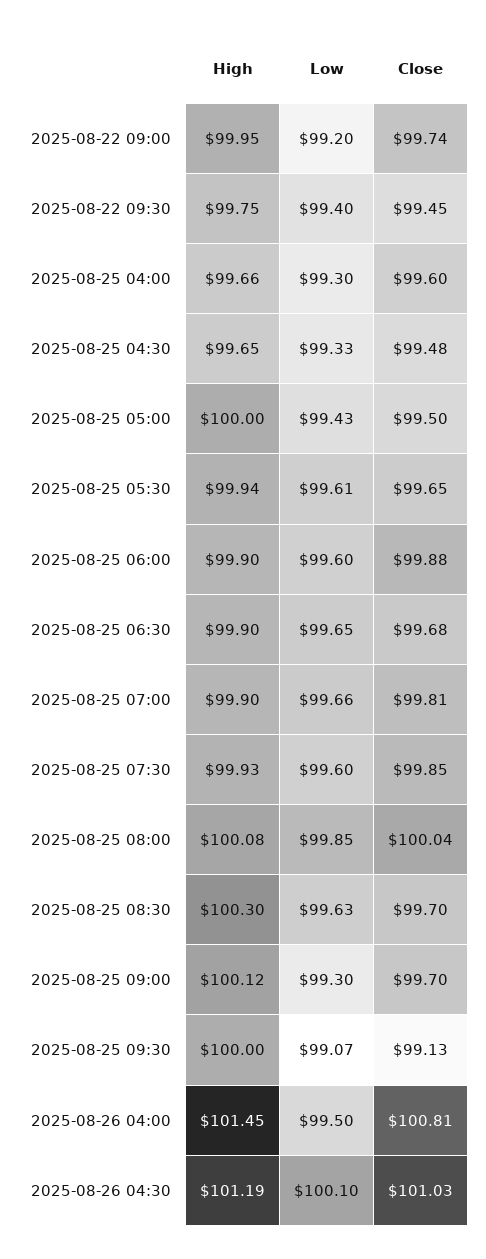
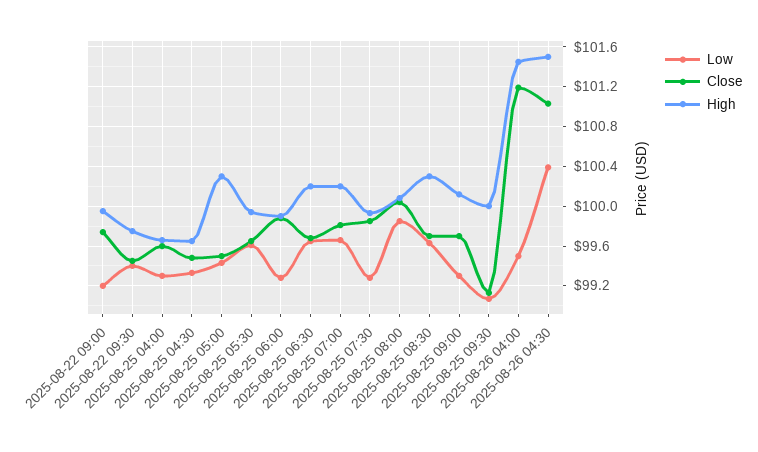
  {
    "High": {
      "2025-08-22 09:00": 99.95,
      "2025-08-22 09:30": 99.75,
      "2025-08-25 04:00": 99.66,
      "2025-08-25 04:30": 99.65,
-     "2025-08-25 05:00": 100,
+     "2025-08-25 05:00": 100.3,
      "2025-08-25 05:30": 99.94,
      "2025-08-25 06:00": 99.9,
-     "2025-08-25 06:30": 99.9,
+     "2025-08-25 06:30": 100.2,
-     "2025-08-25 07:00": 99.9,
+     "2025-08-25 07:00": 100.2,
      "2025-08-25 07:30": 99.93,
      "2025-08-25 08:00": 100.08,
      "2025-08-25 08:30": 100.3,
      "2025-08-25 09:00": 100.12,
      "2025-08-25 09:30": 100,
      "2025-08-26 04:00": 101.45,
-     "2025-08-26 04:30": 101.19
+     "2025-08-26 04:30": 101.5
    },
    "Low": {
      "2025-08-22 09:00": 99.2,
      "2025-08-22 09:30": 99.4,
      "2025-08-25 04:00": 99.3,
      "2025-08-25 04:30": 99.33,
      "2025-08-25 05:00": 99.43,
      "2025-08-25 05:30": 99.61,
-     "2025-08-25 06:00": 99.6,
+     "2025-08-25 06:00": 99.3,
      "2025-08-25 06:30": 99.65,
      "2025-08-25 07:00": 99.66,
-     "2025-08-25 07:30": 99.6,
+     "2025-08-25 07:30": 99.3,
      "2025-08-25 08:00": 99.85,
      "2025-08-25 08:30": 99.63,
      "2025-08-25 09:00": 99.3,
      "2025-08-25 09:30": 99.07,
      "2025-08-26 04:00": 99.5,
-     "2025-08-26 04:30": 100.1
+     "2025-08-26 04:30": 100.4
    },
    "Close": {
      "2025-08-22 09:00": 99.74,
      "2025-08-22 09:30": 99.45,
      "2025-08-25 04:00": 99.6,
      "2025-08-25 04:30": 99.48,
      "2025-08-25 05:00": 99.5,
      "2025-08-25 05:30": 99.65,
      "2025-08-25 06:00": 99.88,
      "2025-08-25 06:30": 99.68,
      "2025-08-25 07:00": 99.81,
      "2025-08-25 07:30": 99.85,
      "2025-08-25 08:00": 100.04,
      "2025-08-25 08:30": 99.7,
      "2025-08-25 09:00": 99.7,
      "2025-08-25 09:30": 99.13,
-     "2025-08-26 04:00": 100.81,
+     "2025-08-26 04:00": 101.2,
      "2025-08-26 04:30": 101.03
    }
  }

